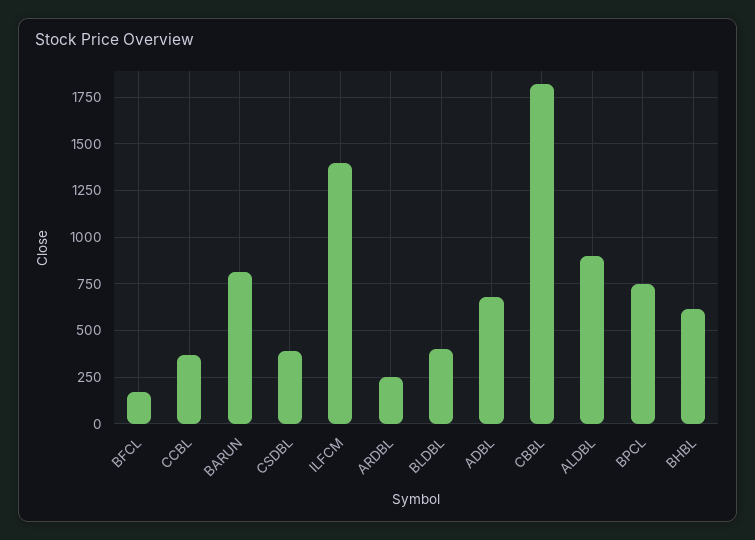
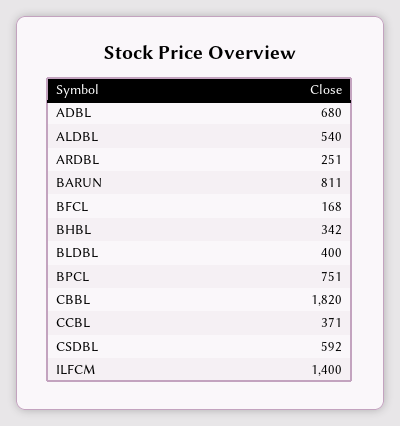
  {
    "BFCL": 168,
    "CCBL": 371,
    "BARUN": 811,
-   "CSDBL": 400,
+   "CSDBL": 592,
    "ILFCM": 1400,
    "ARDBL": 251,
    "BLDBL": 400,
    "ADBL": 680,
    "CBBL": 1820,
-   "ALDBL": 900,
+   "ALDBL": 540,
    "BPCL": 751,
-   "BHBL": 600
+   "BHBL": 342
  }

